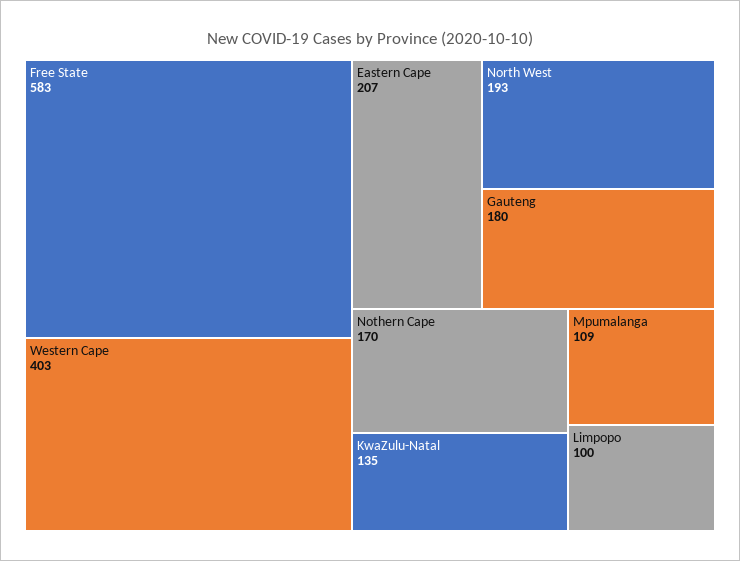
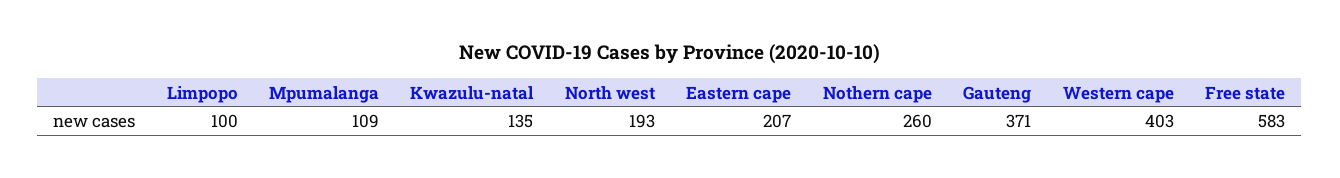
  {
    "Free State": 583,
    "Western Cape": 403,
    "Eastern Cape": 207,
    "North West": 193,
-   "Gauteng": 180,
+   "Gauteng": 371,
-   "Nothern Cape": 170,
+   "Nothern Cape": 260,
    "KwaZulu-Natal": 135,
    "Mpumalanga": 109,
    "Limpopo": 100
  }

